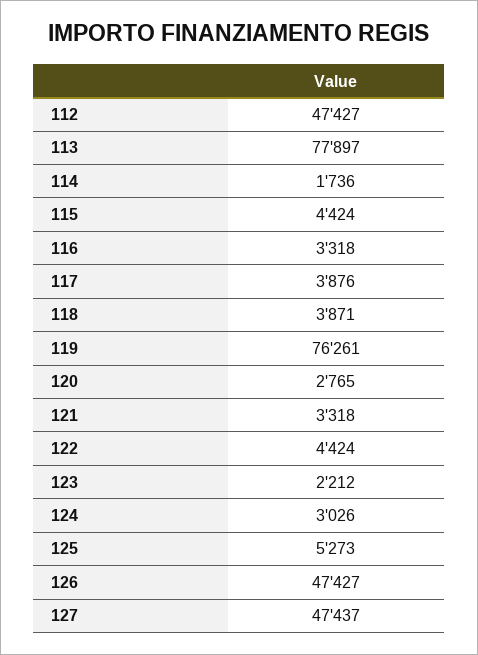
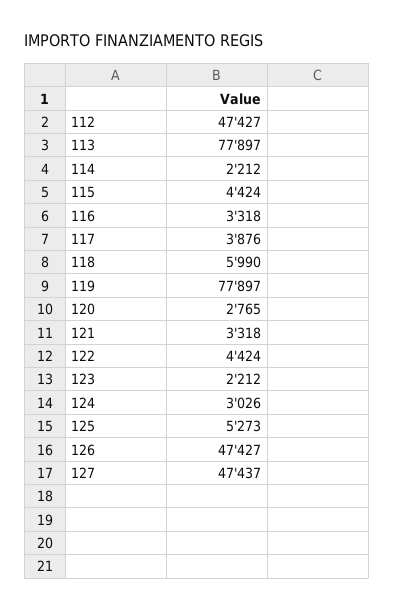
  {
    "112": 47427,
    "113": 77897,
-   "114": 1736,
+   "114": 2212,
    "115": 4424,
    "116": 3318,
    "117": 3876,
-   "118": 3871,
+   "118": 5990,
-   "119": 76261,
+   "119": 77897,
    "120": 2765,
    "121": 3318,
    "122": 4424,
    "123": 2212,
    "124": 3026,
    "125": 5273,
    "126": 47427,
    "127": 47437
  }

